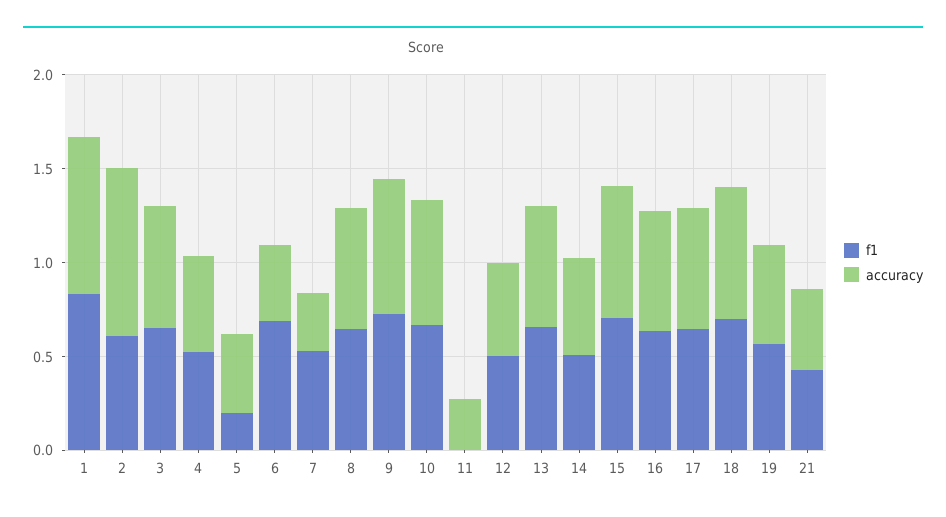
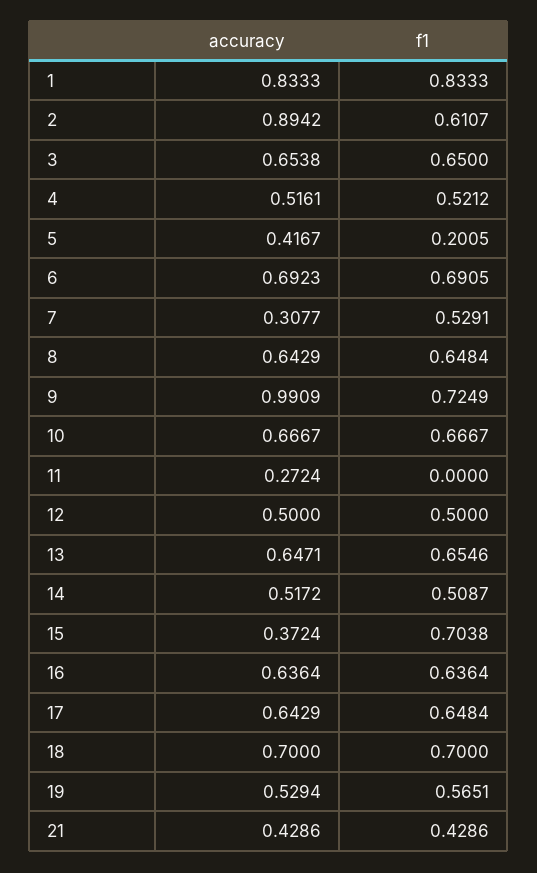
  {
    "f1": {
      "1": 0.8333,
      "2": 0.6107,
      "3": 0.65,
      "4": 0.5212,
      "5": 0.2005,
      "6": 0.6905,
      "7": 0.5291,
      "8": 0.6484,
      "9": 0.7249,
      "10": 0.6667,
      "11": 0,
      "12": 0.5,
      "13": 0.6546,
      "14": 0.5087,
      "15": 0.7038,
      "16": 0.6364,
      "17": 0.6484,
      "18": 0.7,
      "19": 0.5651,
      "21": 0.4286
    },
    "accuracy": {
      "1": 0.8333,
      "2": 0.8942,
      "3": 0.6538,
      "4": 0.5161,
      "5": 0.4167,
-     "6": 0.4,
+     "6": 0.6923,
      "7": 0.3077,
      "8": 0.6429,
-     "9": 0.7,
+     "9": 0.9909,
      "10": 0.6667,
      "11": 0.2724,
      "12": 0.5,
      "13": 0.6471,
      "14": 0.5172,
-     "15": 0.7,
+     "15": 0.3724,
      "16": 0.6364,
      "17": 0.6429,
      "18": 0.7,
      "19": 0.5294,
      "21": 0.4286
    }
  }

